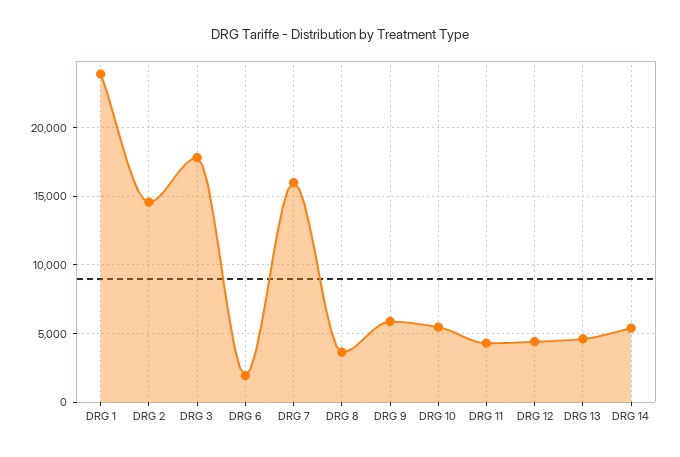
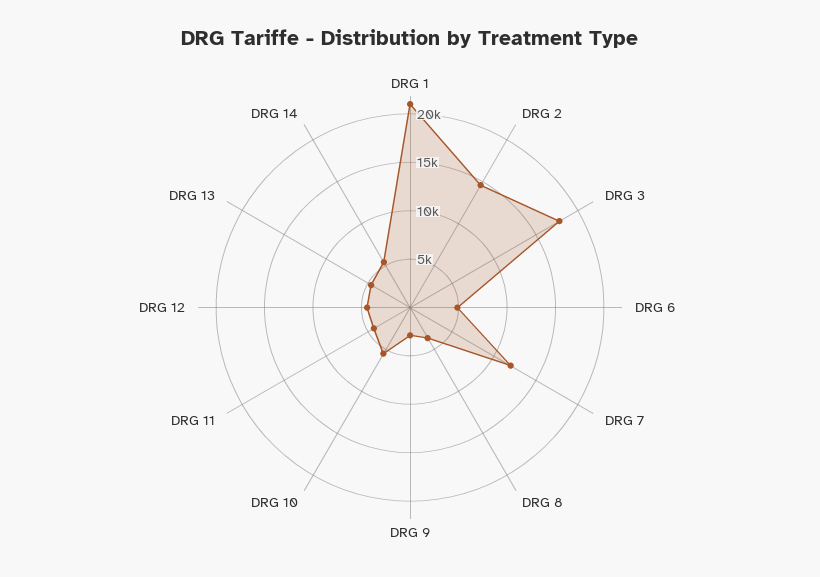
  {
-   "DRG 1": 24000,
+   "DRG 1": 21000,
    "DRG 2": 14500,
    "DRG 3": 18000,
-   "DRG 6": 2000,
+   "DRG 6": 5000,
-   "DRG 7": 16000,
+   "DRG 7": 12000,
    "DRG 8": 3500,
-   "DRG 9": 6000,
+   "DRG 9": 3000,
    "DRG 10": 5500,
    "DRG 11": 4500,
    "DRG 12": 4500,
    "DRG 13": 4500,
    "DRG 14": 5500
  }

